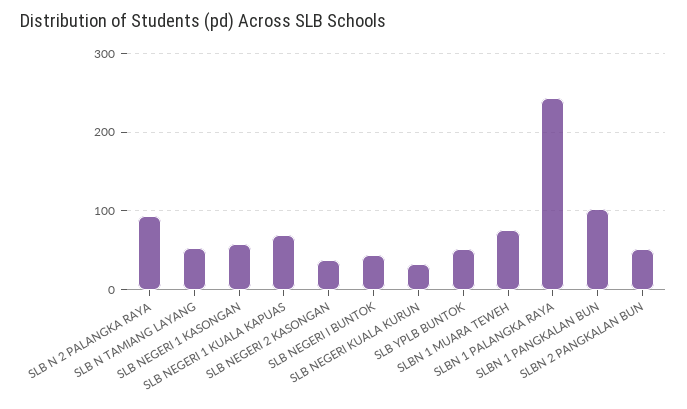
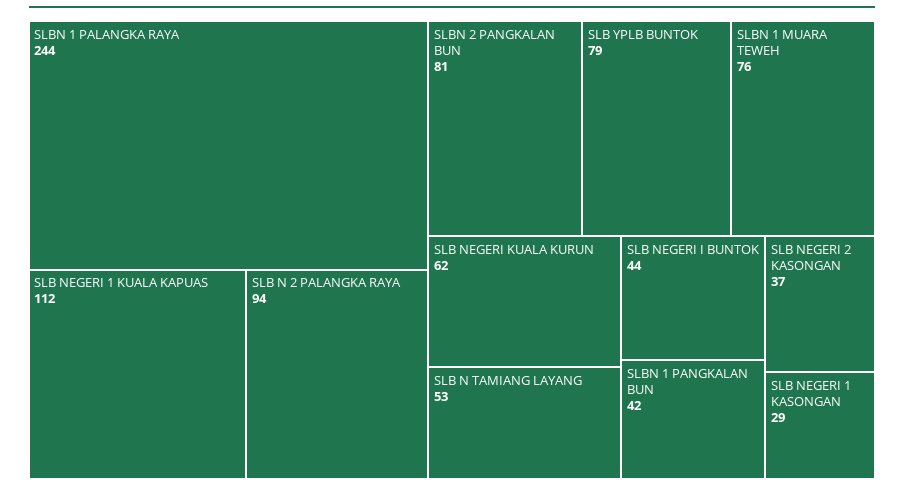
  {
    "SLB N 2 PALANGKA RAYA": 94,
    "SLB N TAMIANG LAYANG": 53,
-   "SLB NEGERI 1 KASONGAN": 60,
+   "SLB NEGERI 1 KASONGAN": 29,
-   "SLB NEGERI 1 KUALA KAPUAS": 70,
+   "SLB NEGERI 1 KUALA KAPUAS": 112,
    "SLB NEGERI 2 KASONGAN": 37,
    "SLB NEGERI I BUNTOK": 44,
-   "SLB NEGERI KUALA KURUN": 30,
+   "SLB NEGERI KUALA KURUN": 62,
-   "SLB YPLB BUNTOK": 50,
+   "SLB YPLB BUNTOK": 79,
    "SLBN 1 MUARA TEWEH": 76,
    "SLBN 1 PALANGKA RAYA": 244,
-   "SLBN 1 PANGKALAN BUN": 100,
+   "SLBN 1 PANGKALAN BUN": 42,
-   "SLBN 2 PANGKALAN BUN": 50
+   "SLBN 2 PANGKALAN BUN": 81
  }

